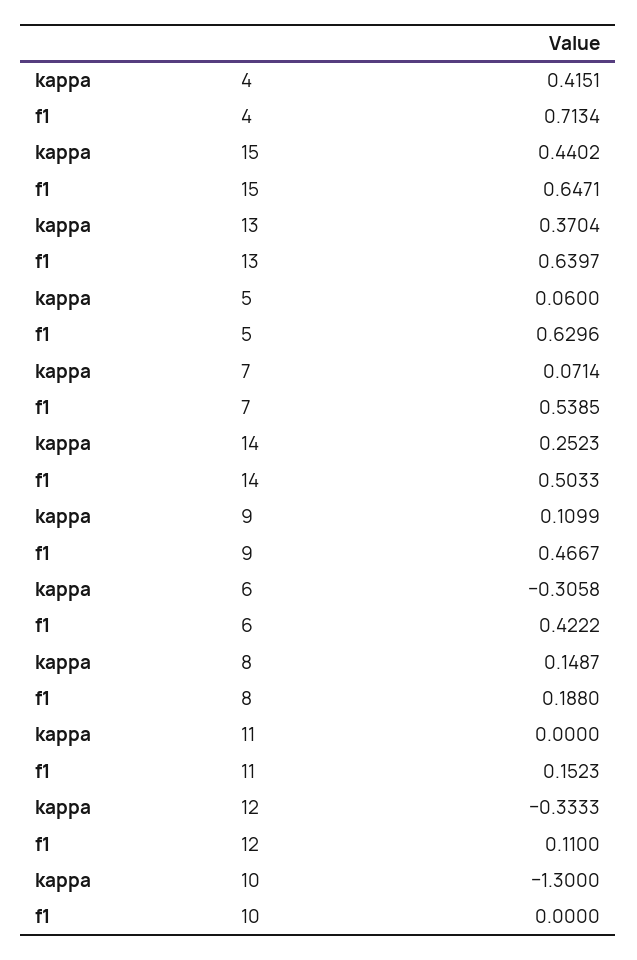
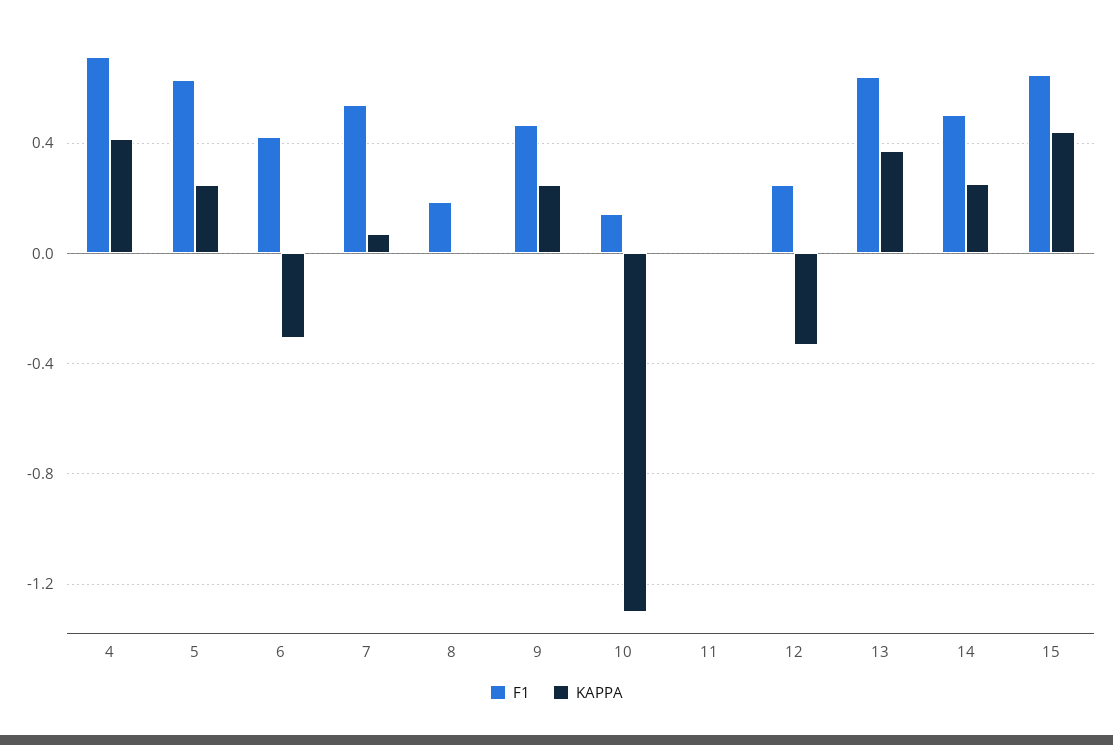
  {
    "kappa": {
      "4": 0.4151,
      "15": 0.4402,
      "13": 0.3704,
-     "5": 0.06,
+     "5": 0.25,
      "7": 0.0714,
      "14": 0.2523,
-     "9": 0.1099,
+     "9": 0.25,
      "6": -0.3058,
-     "8": 0.1487,
+     "8": 0,
      "11": 0,
      "12": -0.3333,
      "10": -1.3
    },
    "f1": {
      "4": 0.7134,
      "15": 0.6471,
      "13": 0.6397,
      "5": 0.6296,
      "7": 0.5385,
      "14": 0.5033,
      "9": 0.4667,
      "6": 0.4222,
      "8": 0.188,
-     "11": 0.1523,
+     "11": 0,
-     "12": 0.11,
+     "12": 0.25,
-     "10": 0
+     "10": 0.15
    }
  }

